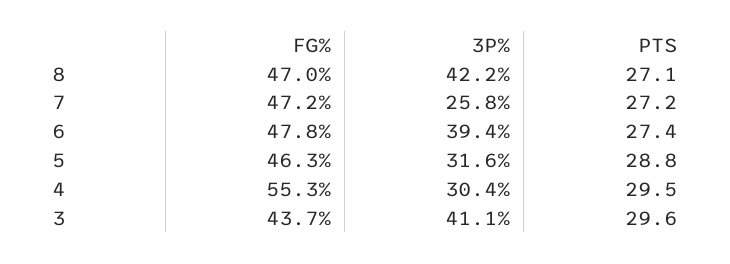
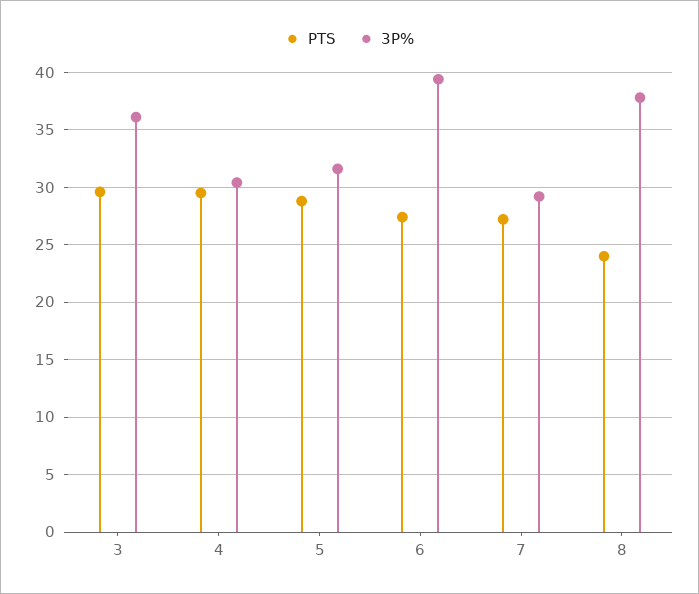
  {
-   "FG%": {
-     "8": 47,
-     "7": 47.2,
-     "6": 47.8,
-     "5": 46.3,
-     "4": 55.3,
-     "3": 43.7
-   },
    "3P%": {
-     "8": 42.2,
+     "8": 38,
-     "7": 25.8,
+     "7": 29,
      "6": 39.4,
      "5": 31.6,
      "4": 30.4,
-     "3": 41.1
+     "3": 36
    },
    "PTS": {
-     "8": 27.1,
+     "8": 24,
      "7": 27.2,
      "6": 27.4,
      "5": 28.8,
      "4": 29.5,
      "3": 29.6
    }
  }

